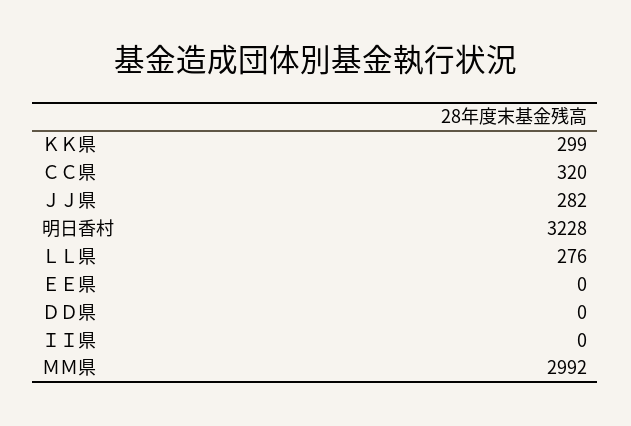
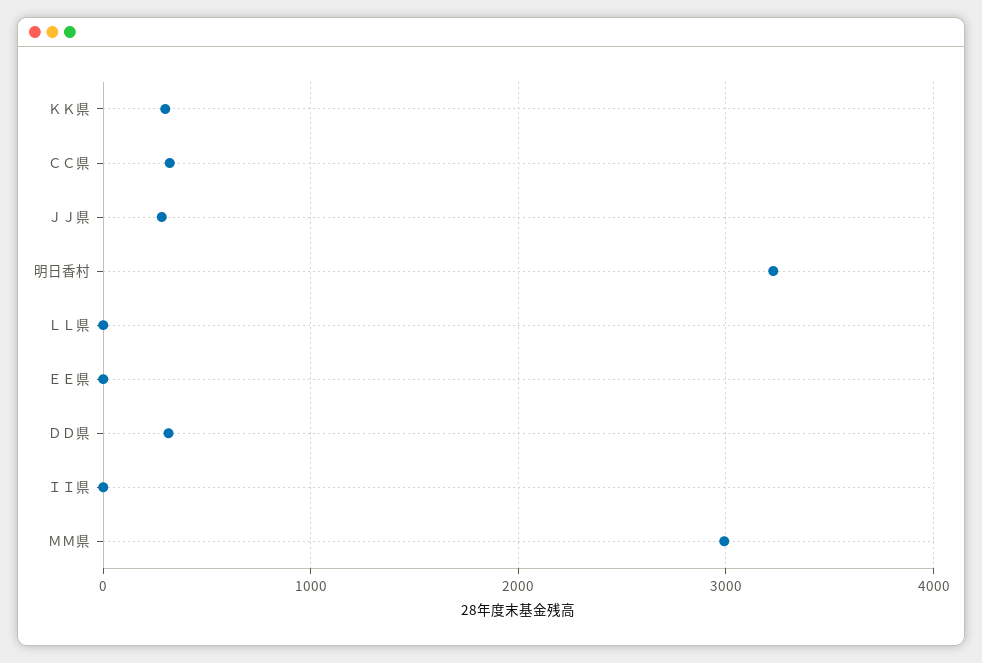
  {
    "ＫＫ県": 299,
    "ＣＣ県": 320,
    "ＪＪ県": 282,
    "明日香村": 3228,
-   "ＬＬ県": 276,
+   "ＬＬ県": 0,
    "ＥＥ県": 0,
-   "ＤＤ県": 0,
+   "ＤＤ県": 300,
    "ＩＩ県": 0,
    "ＭＭ県": 2992
  }

